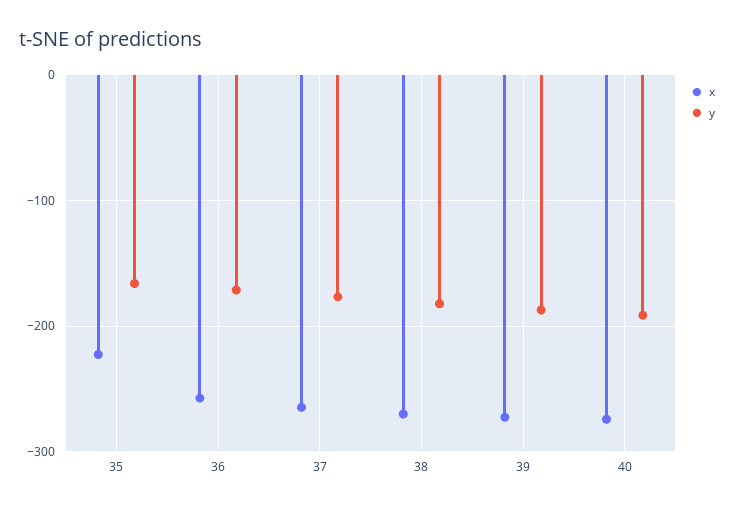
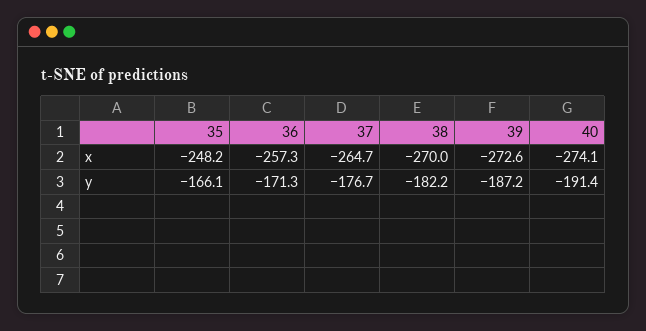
  {
    "x": {
-     "35": -220,
+     "35": -248.2,
      "36": -257.3,
      "37": -264.7,
      "38": -270,
      "39": -272.6,
      "40": -274.1
    },
    "y": {
      "35": -166.1,
      "36": -171.3,
      "37": -176.7,
      "38": -182.2,
      "39": -187.2,
      "40": -191.4
    }
  }

